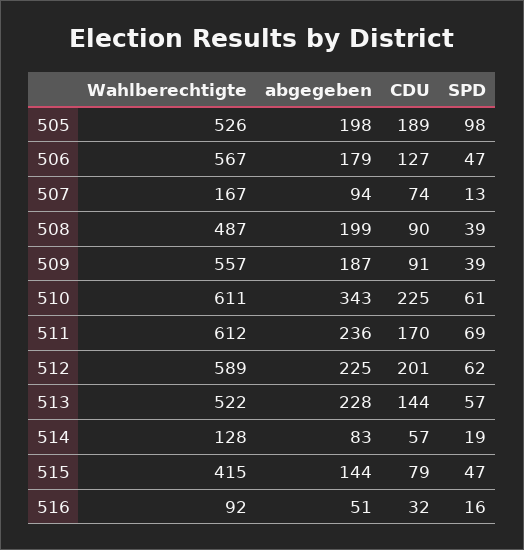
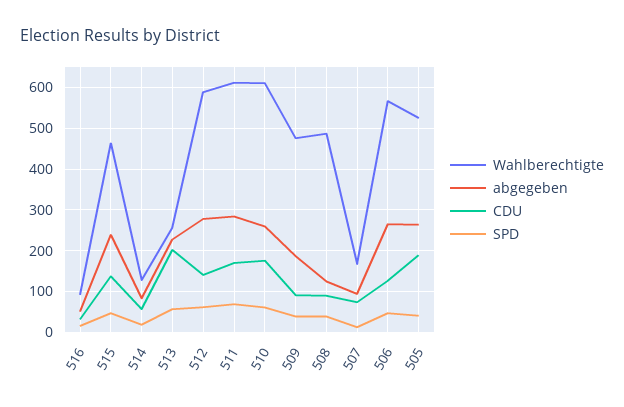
  {
    "Wahlberechtigte": {
      "505": 526,
      "506": 567,
      "507": 167,
      "508": 487,
-     "509": 557,
+     "509": 480,
      "510": 611,
      "511": 612,
      "512": 589,
-     "513": 522,
+     "513": 260,
      "514": 128,
-     "515": 415,
+     "515": 460,
      "516": 92
    },
    "abgegeben": {
-     "505": 198,
+     "505": 260,
-     "506": 179,
+     "506": 260,
      "507": 94,
-     "508": 199,
+     "508": 120,
      "509": 187,
-     "510": 343,
+     "510": 260,
-     "511": 236,
+     "511": 280,
-     "512": 225,
+     "512": 280,
      "513": 228,
      "514": 83,
-     "515": 144,
+     "515": 240,
      "516": 51
    },
    "CDU": {
      "505": 189,
      "506": 127,
      "507": 74,
      "508": 90,
      "509": 91,
-     "510": 225,
+     "510": 180,
      "511": 170,
-     "512": 201,
+     "512": 140,
-     "513": 144,
+     "513": 200,
      "514": 57,
-     "515": 79,
+     "515": 140,
      "516": 32
    },
    "SPD": {
-     "505": 98,
+     "505": 40,
      "506": 47,
      "507": 13,
      "508": 39,
      "509": 39,
      "510": 61,
      "511": 69,
      "512": 62,
      "513": 57,
      "514": 19,
      "515": 47,
      "516": 16
    }
  }

